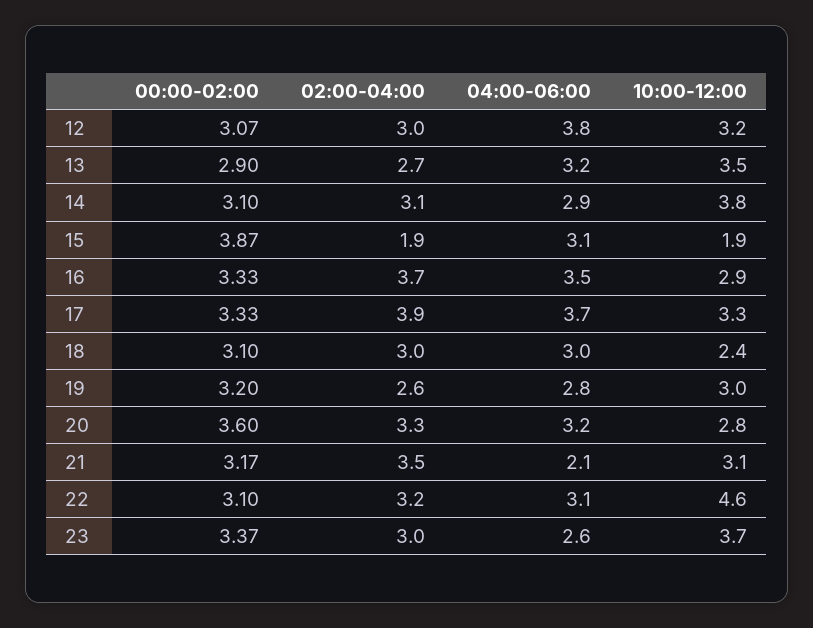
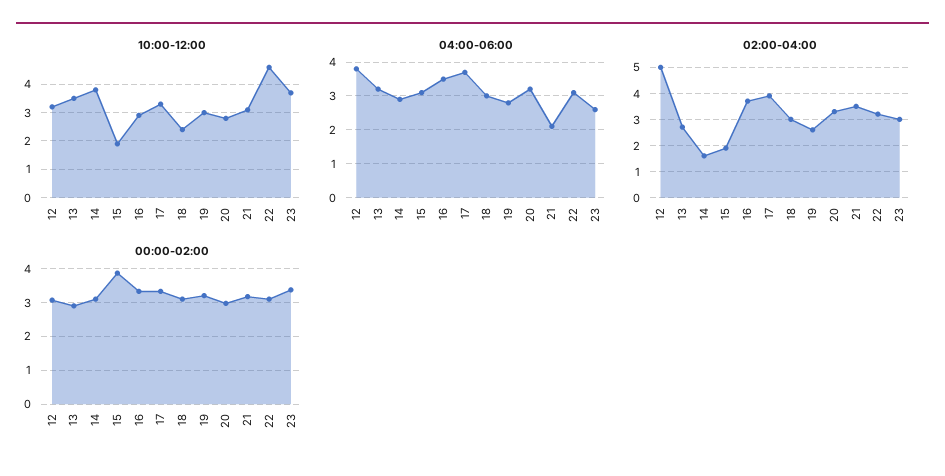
  {
    "00:00-02:00": {
      "12": 3.07,
      "13": 2.9,
      "14": 3.1,
      "15": 3.87,
      "16": 3.33,
      "17": 3.33,
      "18": 3.1,
      "19": 3.2,
-     "20": 3.6,
+     "20": 3,
      "21": 3.17,
      "22": 3.1,
      "23": 3.37
    },
    "02:00-04:00": {
-     "12": 3,
+     "12": 5,
      "13": 2.7,
-     "14": 3.1,
+     "14": 1.5,
      "15": 1.9,
      "16": 3.7,
      "17": 3.9,
      "18": 3,
      "19": 2.6,
      "20": 3.3,
      "21": 3.5,
      "22": 3.2,
      "23": 3
    },
    "04:00-06:00": {
      "12": 3.8,
      "13": 3.2,
      "14": 2.9,
      "15": 3.1,
      "16": 3.5,
      "17": 3.7,
      "18": 3,
      "19": 2.8,
      "20": 3.2,
      "21": 2.1,
      "22": 3.1,
      "23": 2.6
    },
    "10:00-12:00": {
      "12": 3.2,
      "13": 3.5,
      "14": 3.8,
      "15": 1.9,
      "16": 2.9,
      "17": 3.3,
      "18": 2.4,
      "19": 3,
      "20": 2.8,
      "21": 3.1,
      "22": 4.6,
      "23": 3.7
    }
  }

